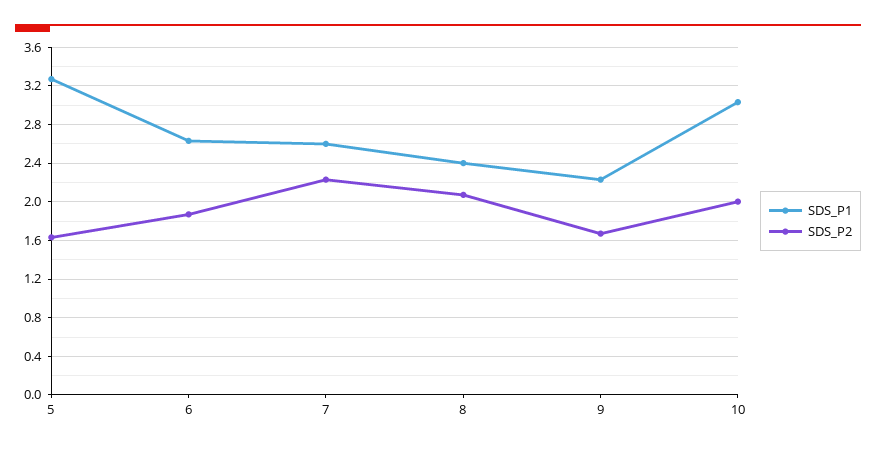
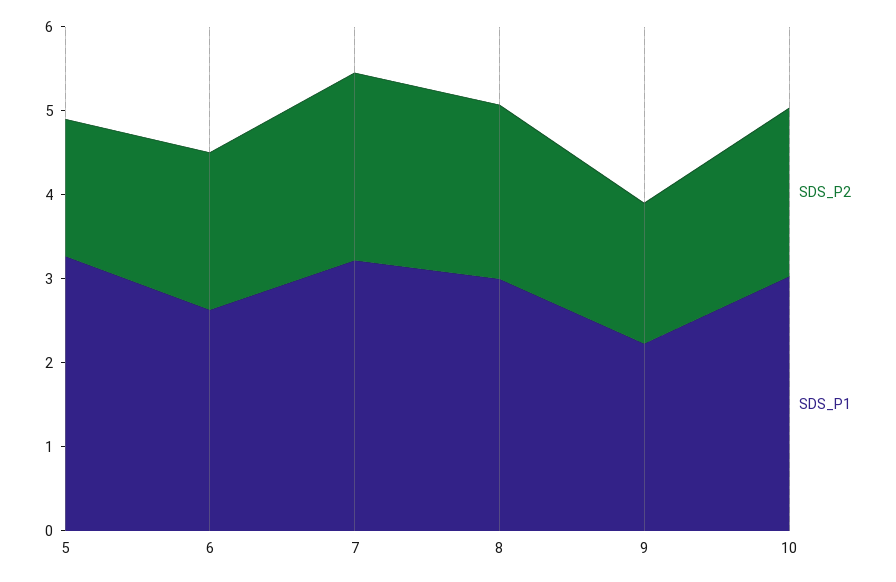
  {
    "SDS_P1": {
      "5": 3.3,
      "6": 2.6,
-     "7": 2.6,
+     "7": 3.2,
-     "8": 2.4,
+     "8": 3,
      "9": 2.2,
      "10": 3
    },
    "SDS_P2": {
      "5": 1.6,
      "6": 1.9,
      "7": 2.2,
      "8": 2.1,
      "9": 1.7,
      "10": 2
    }
  }

